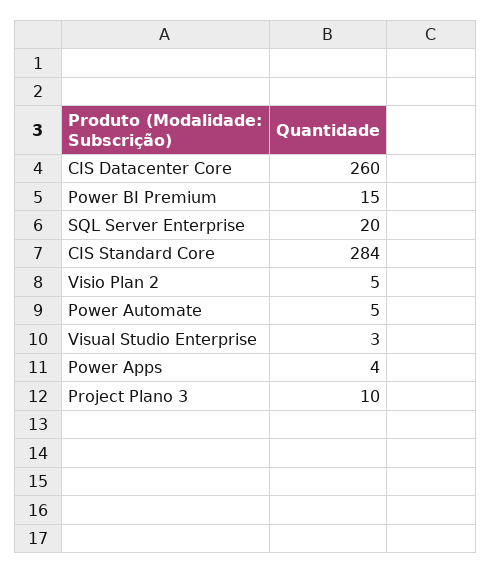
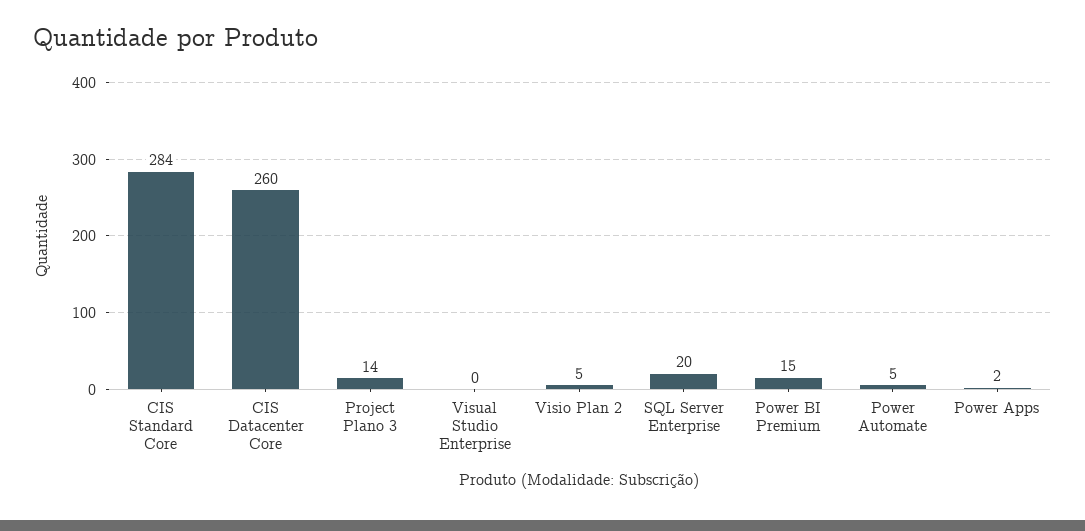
  {
    "CIS Datacenter Core": 260,
    "Power BI Premium": 15,
    "SQL Server Enterprise": 20,
    "CIS Standard Core": 284,
    "Visio Plan 2": 5,
    "Power Automate": 5,
-   "Visual Studio Enterprise": 3,
+   "Visual Studio Enterprise": 0,
-   "Power Apps": 4,
+   "Power Apps": 2,
-   "Project Plano 3": 10
+   "Project Plano 3": 14
  }

